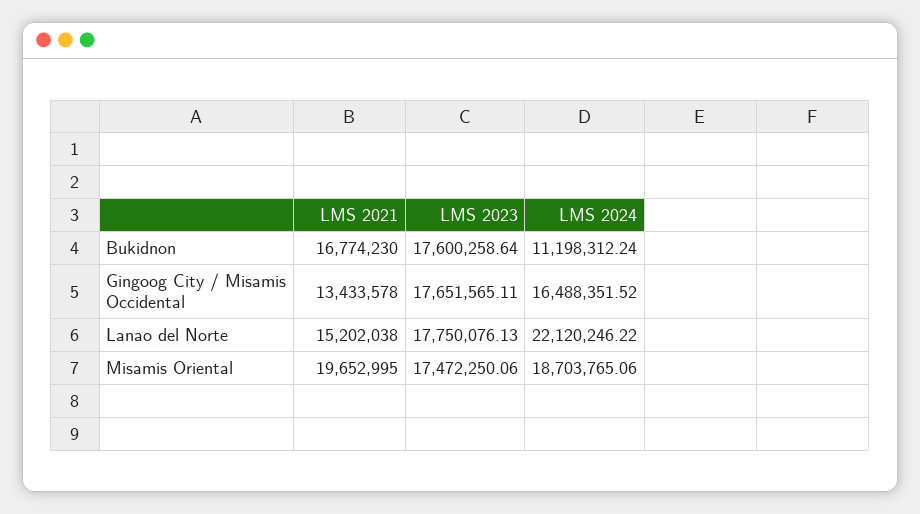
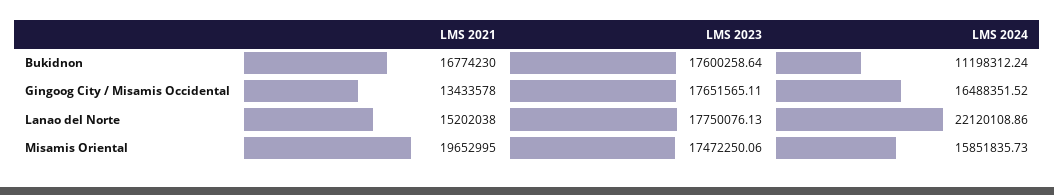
  {
    "LMS 2021": {
      "Bukidnon": 16774230,
      "Gingoog City / Misamis Occidental": 13433578,
      "Lanao del Norte": 15202038,
      "Misamis Oriental": 19652995
    },
    "LMS 2023": {
      "Bukidnon": 17600258.64,
      "Gingoog City / Misamis Occidental": 17651565.11,
      "Lanao del Norte": 17750076.13,
      "Misamis Oriental": 17472250.06
    },
    "LMS 2024": {
      "Bukidnon": 11198312.24,
      "Gingoog City / Misamis Occidental": 16488351.52,
-     "Lanao del Norte": 22120246.22,
+     "Lanao del Norte": 22120108.86,
-     "Misamis Oriental": 18703765.06
+     "Misamis Oriental": 15851835.73
    }
  }

